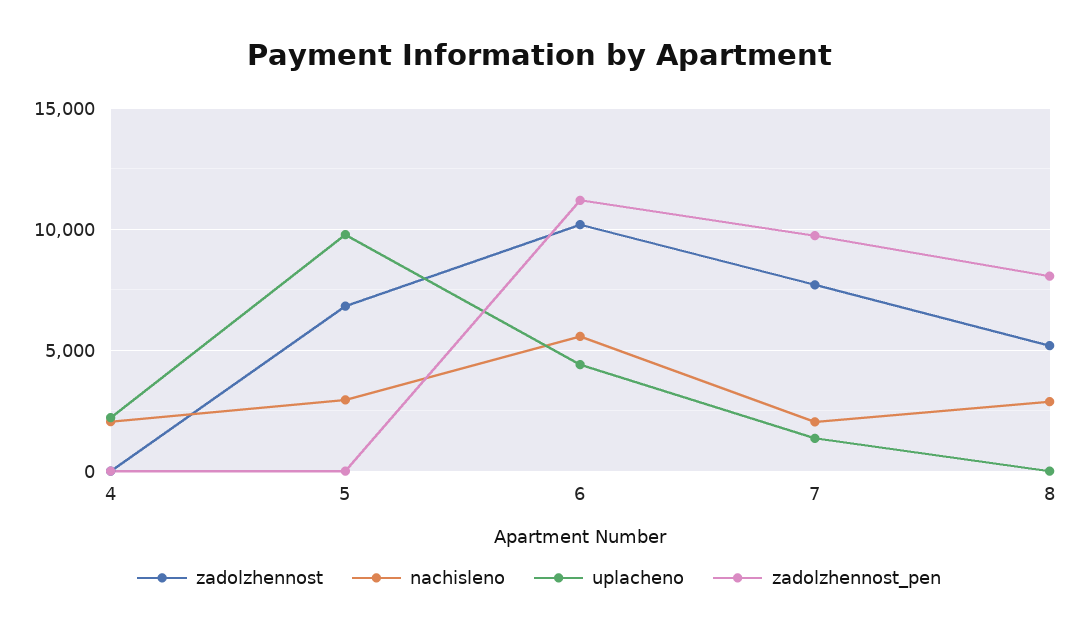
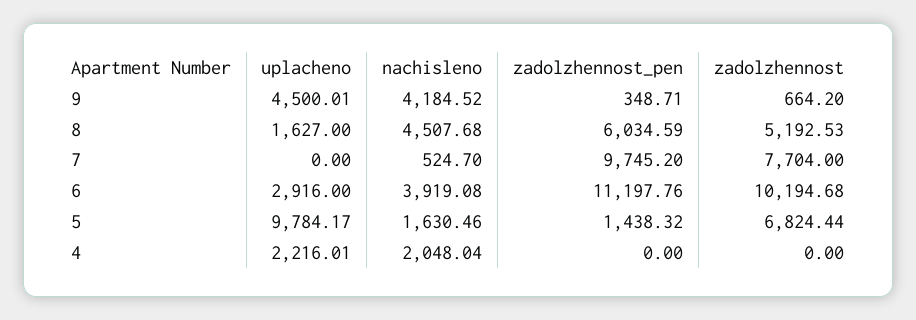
  {
    "zadolzhennost": {
      "4": 0,
      "5": 6824.44,
      "6": 10194.68,
      "7": 7704,
-     "8": 5192.53
+     "8": 5192.53,
+     "9": 664.2
    },
    "nachisleno": {
      "4": 2048.04,
-     "5": 3000,
+     "5": 1630.46,
-     "6": 5500,
+     "6": 3919.08,
-     "7": 2000,
+     "7": 524.7,
-     "8": 3000
+     "8": 4507.68,
+     "9": 4184.52
    },
    "uplacheno": {
      "4": 2216.01,
      "5": 9784.17,
-     "6": 4500,
+     "6": 2916,
-     "7": 1500,
+     "7": 0,
-     "8": 0
+     "8": 1627,
+     "9": 4500.01
    },
    "zadolzhennost_pen": {
      "4": 0,
-     "5": 0,
+     "5": 1438.32,
      "6": 11197.76,
      "7": 9745.2,
-     "8": 8000
+     "8": 6034.59,
+     "9": 348.71
    }
  }

